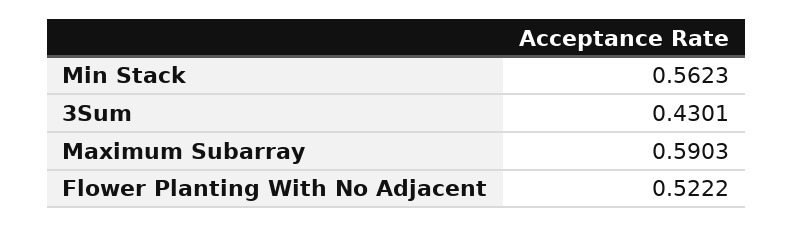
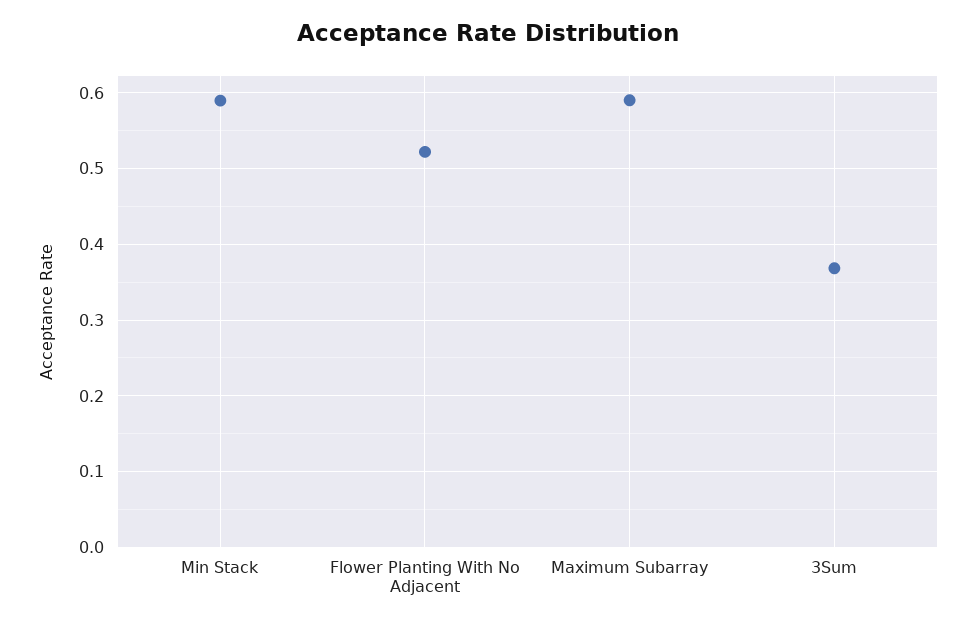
  {
-   "Min Stack": 0.5623,
+   "Min Stack": 0.59,
-   "3Sum": 0.4301,
+   "3Sum": 0.37,
    "Maximum Subarray": 0.5903,
    "Flower Planting With No Adjacent": 0.5222
  }

